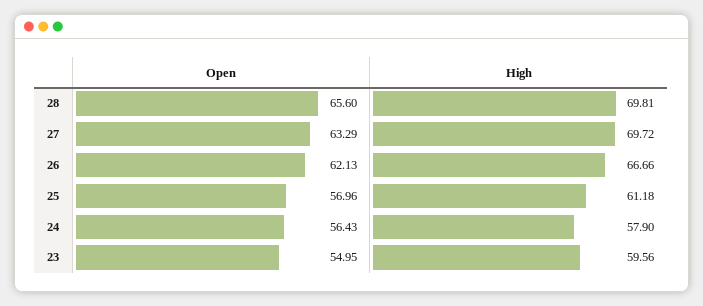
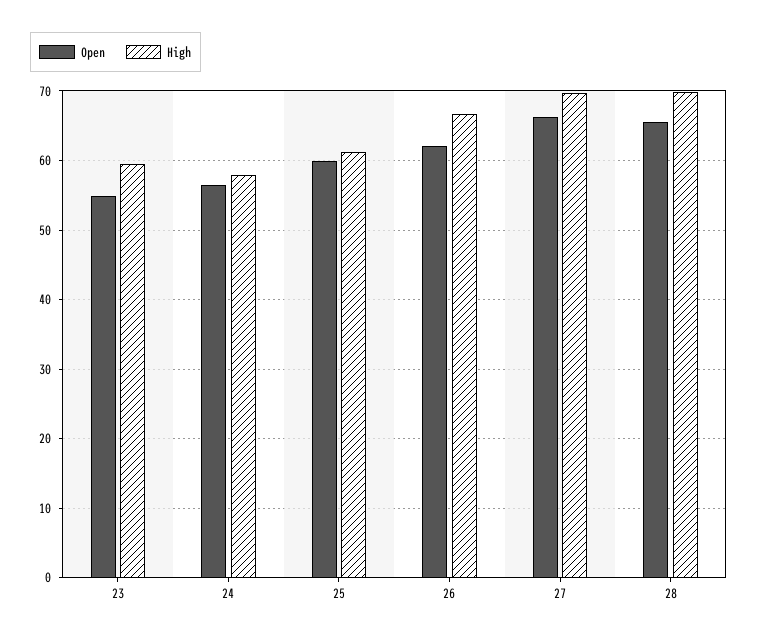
  {
    "Open": {
      "28": 65.6,
-     "27": 63.29,
+     "27": 66,
      "26": 62.13,
-     "25": 56.96,
+     "25": 60,
      "24": 56.43,
      "23": 54.95
    },
    "High": {
      "28": 69.81,
      "27": 69.72,
      "26": 66.66,
      "25": 61.18,
      "24": 57.9,
      "23": 59.56
    }
  }

